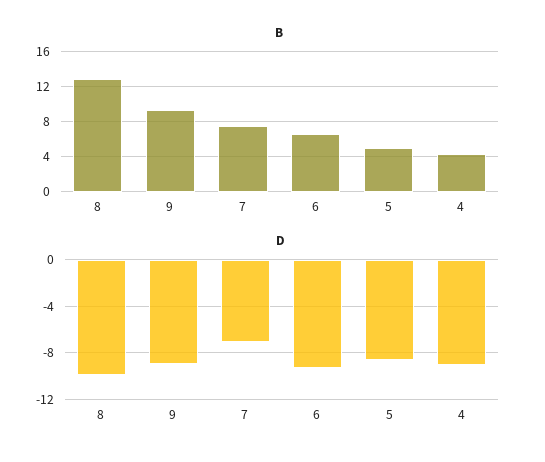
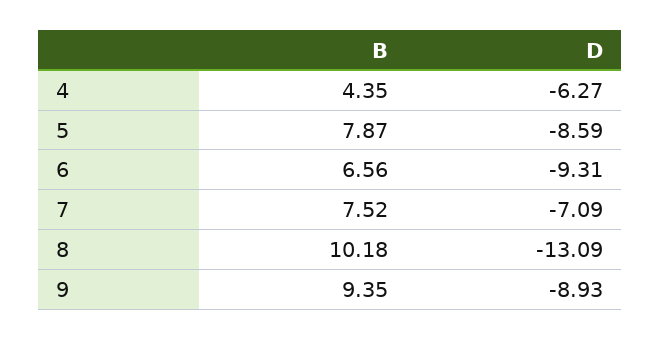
  {
    "B": {
-     "8": 13,
+     "8": 10.18,
      "9": 9.35,
      "7": 7.52,
      "6": 6.56,
-     "5": 5,
+     "5": 7.87,
      "4": 4.35
    },
    "D": {
-     "8": -10,
+     "8": -13.09,
      "9": -8.93,
      "7": -7.09,
      "6": -9.31,
      "5": -8.59,
-     "4": -9
+     "4": -6.27
    }
  }

